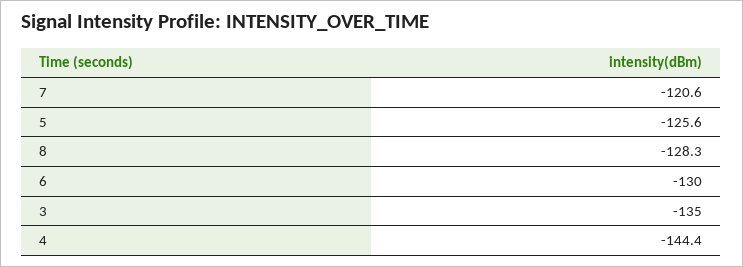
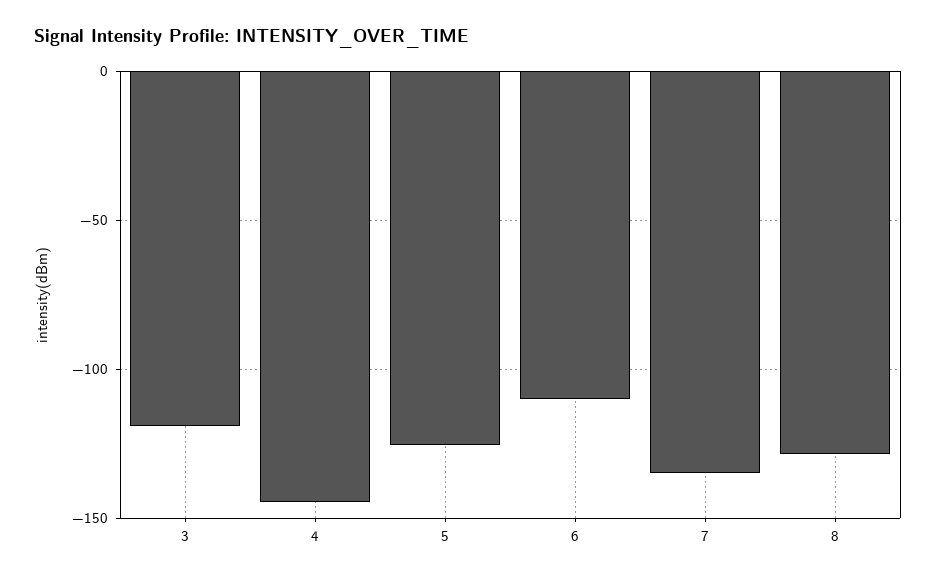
  {
-   "7": -120.6,
+   "7": -135,
    "5": -125.6,
    "8": -128.3,
-   "6": -130,
+   "6": -110,
-   "3": -135,
+   "3": -120,
    "4": -144.4
  }

